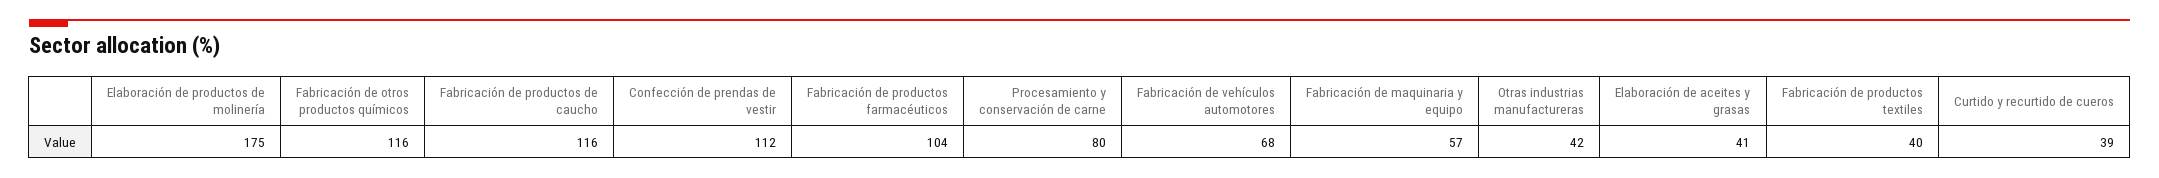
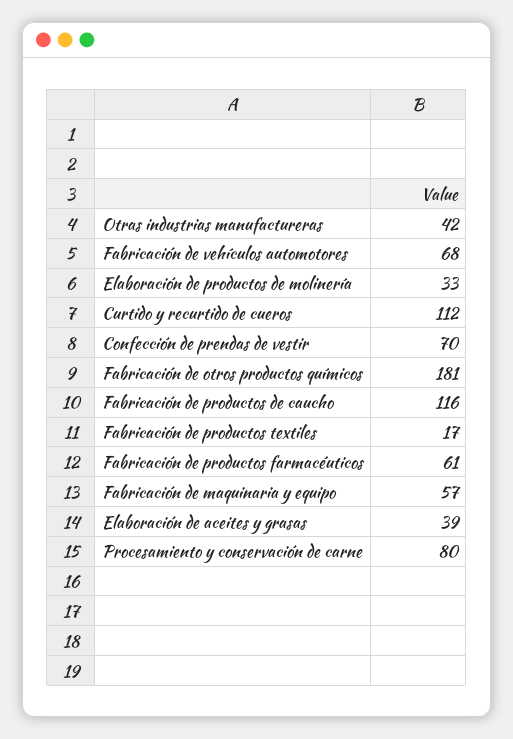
  {
-   "Elaboración de productos de molinería": 175,
+   "Elaboración de productos de molinería": 33,
-   "Fabricación de otros productos químicos": 116,
+   "Fabricación de otros productos químicos": 181,
    "Fabricación de productos de caucho": 116,
-   "Confección de prendas de vestir": 112,
+   "Confección de prendas de vestir": 70,
-   "Fabricación de productos farmacéuticos": 104,
+   "Fabricación de productos farmacéuticos": 61,
    "Procesamiento y conservación de carne": 80,
    "Fabricación de vehículos automotores": 68,
    "Fabricación de maquinaria y equipo": 57,
    "Otras industrias manufactureras": 42,
-   "Elaboración de aceites y grasas": 41,
+   "Elaboración de aceites y grasas": 39,
-   "Fabricación de productos textiles": 40,
+   "Fabricación de productos textiles": 17,
-   "Curtido y recurtido de cueros": 39
+   "Curtido y recurtido de cueros": 112
  }

